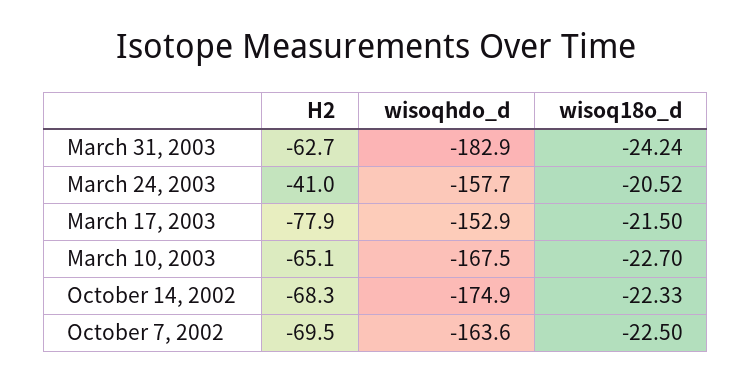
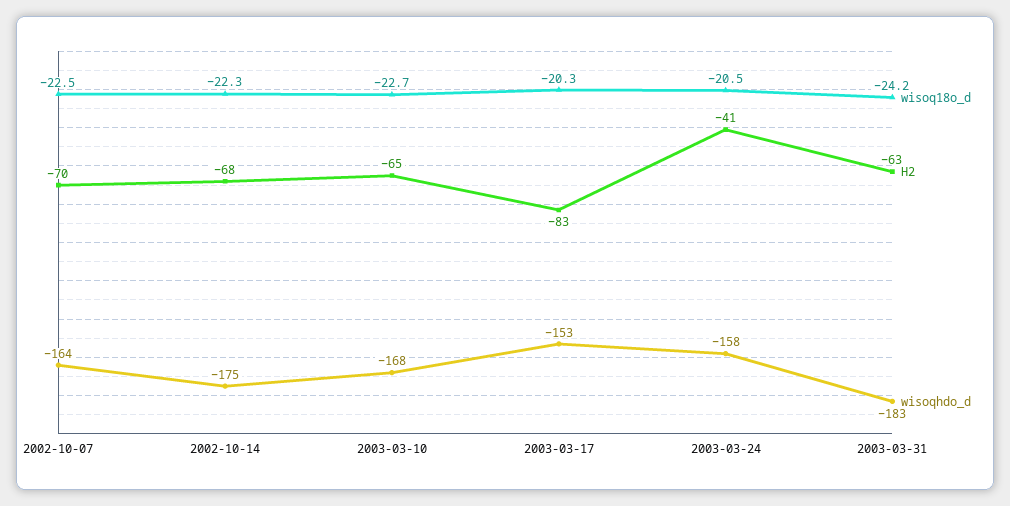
  {
    "H2": {
      "March 31, 2003": -62.7,
      "March 24, 2003": -41,
-     "March 17, 2003": -77.9,
+     "March 17, 2003": -83,
      "March 10, 2003": -65.1,
      "October 14, 2002": -68.3,
      "October 7, 2002": -69.5
    },
    "wisoqhdo_d": {
      "March 31, 2003": -182.9,
      "March 24, 2003": -157.7,
      "March 17, 2003": -152.9,
      "March 10, 2003": -167.5,
      "October 14, 2002": -174.9,
      "October 7, 2002": -163.6
    },
    "wisoq18o_d": {
      "March 31, 2003": -24.24,
      "March 24, 2003": -20.52,
-     "March 17, 2003": -21.5,
+     "March 17, 2003": -20.3,
      "March 10, 2003": -22.7,
      "October 14, 2002": -22.33,
      "October 7, 2002": -22.5
    }
  }

